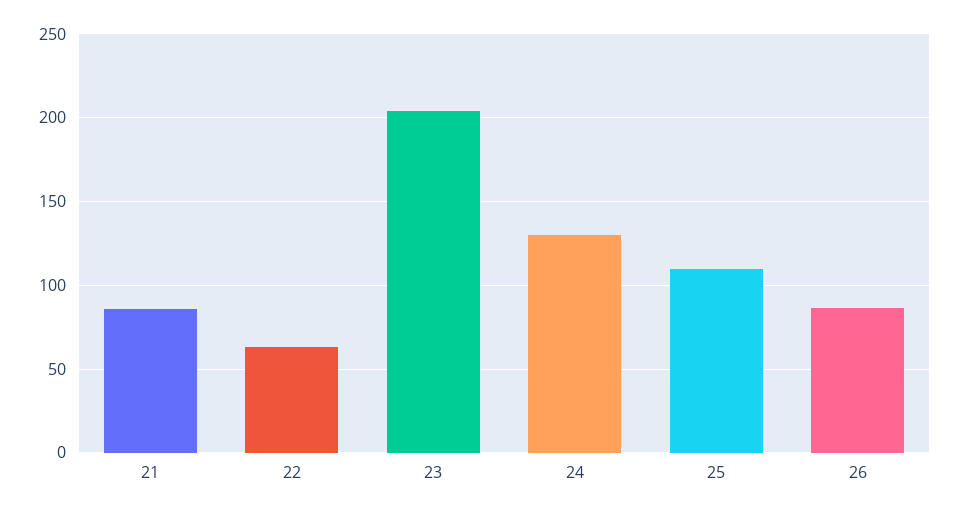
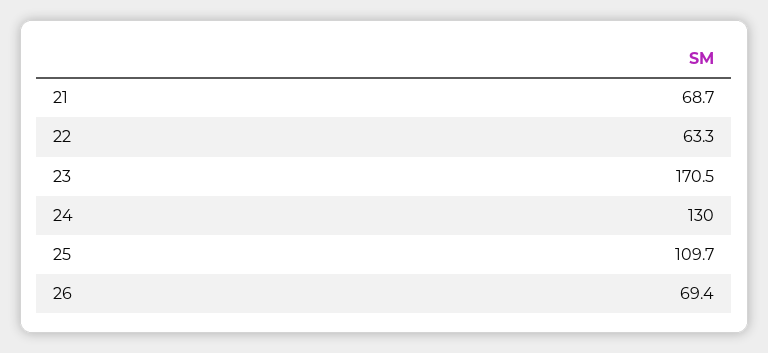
  {
-   "21": 85,
+   "21": 68.7,
    "22": 63.3,
-   "23": 205,
+   "23": 170.5,
    "24": 130,
    "25": 109.7,
-   "26": 85
+   "26": 69.4
  }

